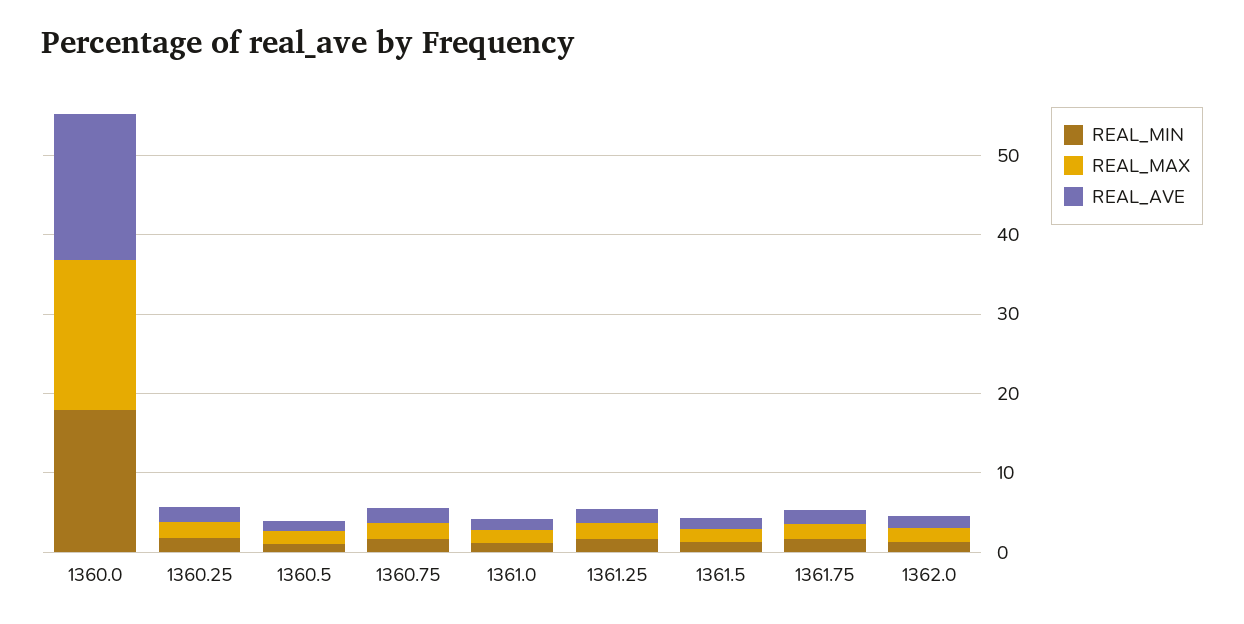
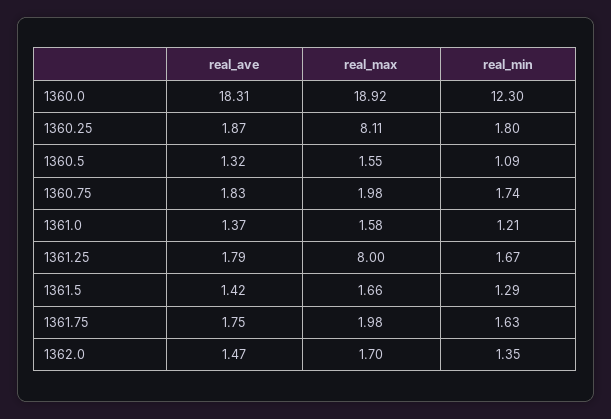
  {
    "REAL_MIN": {
-     "1360.0": 18,
+     "1360.0": 12.3,
      "1360.25": 1.8,
      "1360.5": 1.09,
      "1360.75": 1.74,
      "1361.0": 1.21,
      "1361.25": 1.67,
      "1361.5": 1.29,
      "1361.75": 1.63,
      "1362.0": 1.35
    },
    "REAL_MAX": {
      "1360.0": 18.92,
-     "1360.25": 2,
+     "1360.25": 8.11,
      "1360.5": 1.55,
      "1360.75": 1.98,
      "1361.0": 1.58,
-     "1361.25": 2,
+     "1361.25": 8,
      "1361.5": 1.66,
      "1361.75": 1.98,
      "1362.0": 1.7
    },
    "REAL_AVE": {
      "1360.0": 18.31,
      "1360.25": 1.87,
      "1360.5": 1.32,
      "1360.75": 1.83,
      "1361.0": 1.37,
      "1361.25": 1.79,
      "1361.5": 1.42,
      "1361.75": 1.75,
      "1362.0": 1.47
    }
  }

